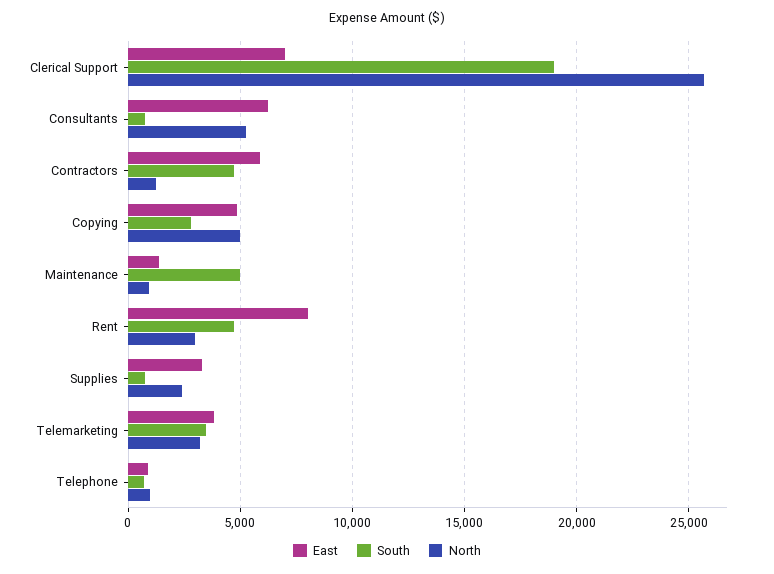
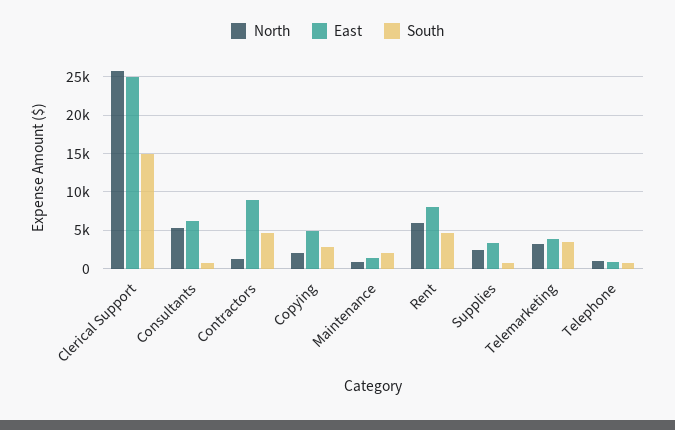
  {
    "East": {
-     "Clerical Support": 7000,
+     "Clerical Support": 25000,
      "Consultants": 6500,
-     "Contractors": 6000,
+     "Contractors": 9000,
      "Copying": 5000,
      "Maintenance": 1500,
      "Rent": 8000,
      "Supplies": 3500,
      "Telemarketing": 4000,
      "Telephone": 1000
    },
    "South": {
-     "Clerical Support": 19000,
+     "Clerical Support": 15000,
      "Consultants": 500,
      "Contractors": 4500,
      "Copying": 3000,
-     "Maintenance": 5000,
+     "Maintenance": 2000,
      "Rent": 4500,
      "Supplies": 500,
      "Telemarketing": 3500,
      "Telephone": 500
    },
    "North": {
      "Clerical Support": 25500,
      "Consultants": 5500,
      "Contractors": 1500,
-     "Copying": 5000,
+     "Copying": 2000,
      "Maintenance": 1000,
-     "Rent": 3000,
+     "Rent": 6000,
      "Supplies": 2500,
      "Telemarketing": 3000,
      "Telephone": 1000
    }
  }

